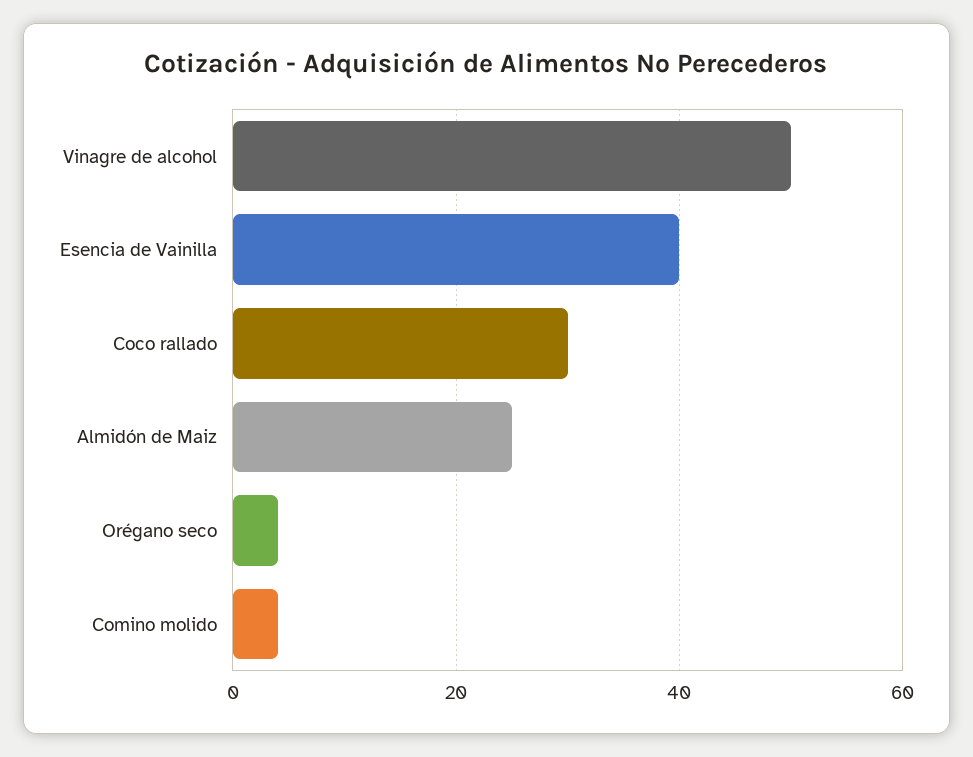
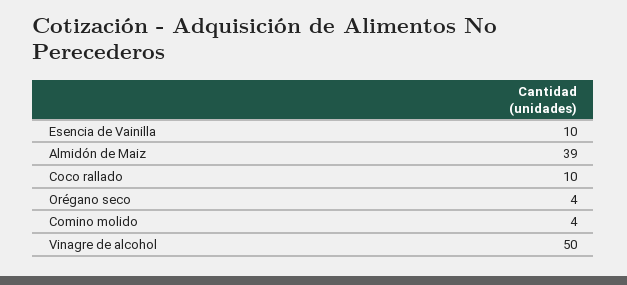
  {
    "Vinagre de alcohol": 50,
-   "Esencia de Vainilla": 40,
+   "Esencia de Vainilla": 10,
-   "Coco rallado": 30,
+   "Coco rallado": 10,
-   "Almidón de Maiz": 25,
+   "Almidón de Maiz": 39,
    "Orégano seco": 4,
    "Comino molido": 4
  }

